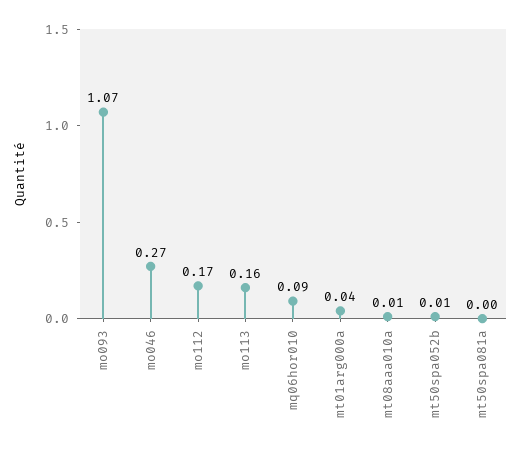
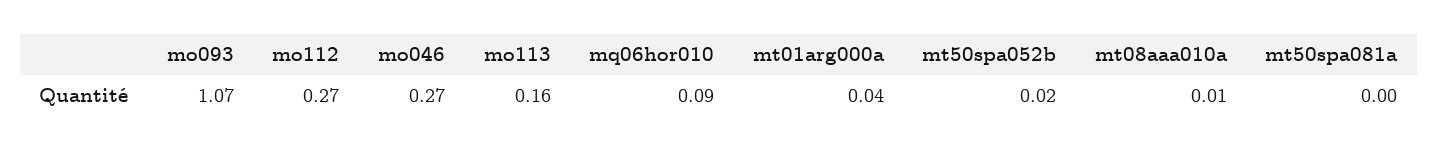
  {
    "mo093": 1.07,
    "mo046": 0.27,
-   "mo112": 0.17,
+   "mo112": 0.27,
    "mo113": 0.16,
    "mq06hor010": 0.09,
    "mt01arg000a": 0.04,
    "mt08aaa010a": 0.01,
-   "mt50spa052b": 0.01,
+   "mt50spa052b": 0.02,
    "mt50spa081a": 0
  }

